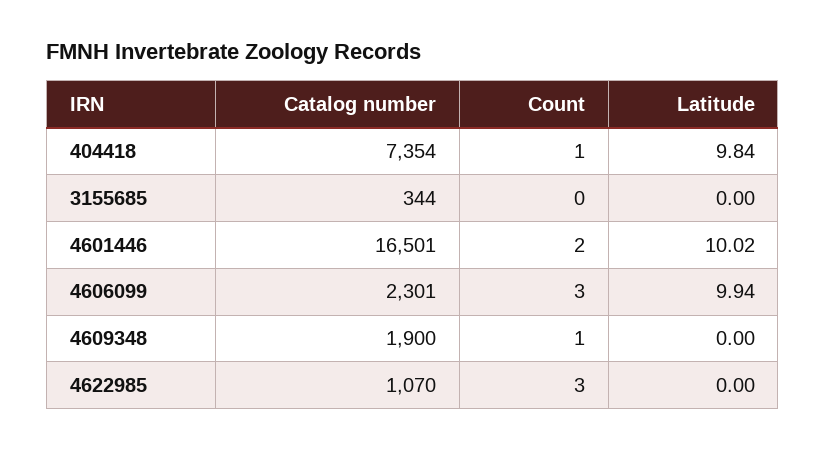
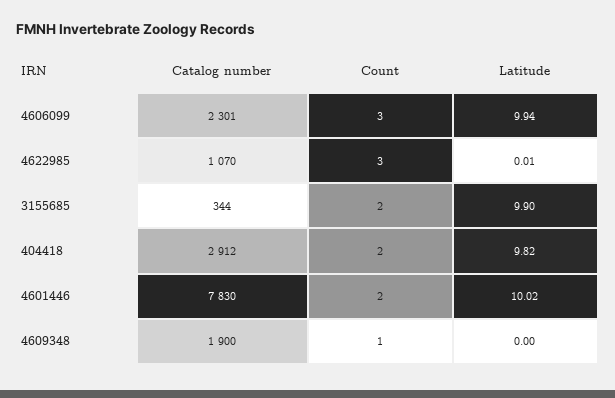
  {
    "Catalog number": {
-     "404418": 7354,
+     "404418": 2912,
      "3155685": 344,
-     "4601446": 16501,
+     "4601446": 7830,
      "4606099": 2301,
      "4609348": 1900,
      "4622985": 1070
    },
    "Count": {
-     "404418": 1,
+     "404418": 2,
-     "3155685": 0,
+     "3155685": 2,
      "4601446": 2,
      "4606099": 3,
      "4609348": 1,
      "4622985": 3
    },
    "Latitude": {
-     "404418": 9.84,
+     "404418": 9.82,
-     "3155685": 0,
+     "3155685": 9.9,
      "4601446": 10.02,
      "4606099": 9.94,
      "4609348": 0,
-     "4622985": 0
+     "4622985": 0.01
    }
  }

